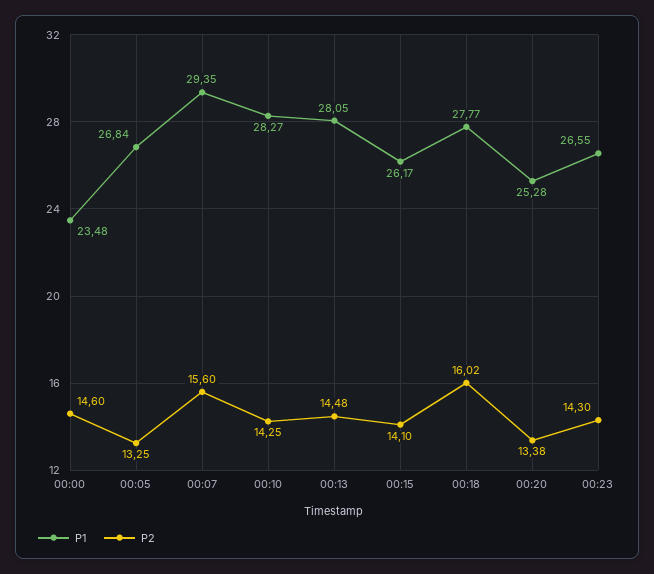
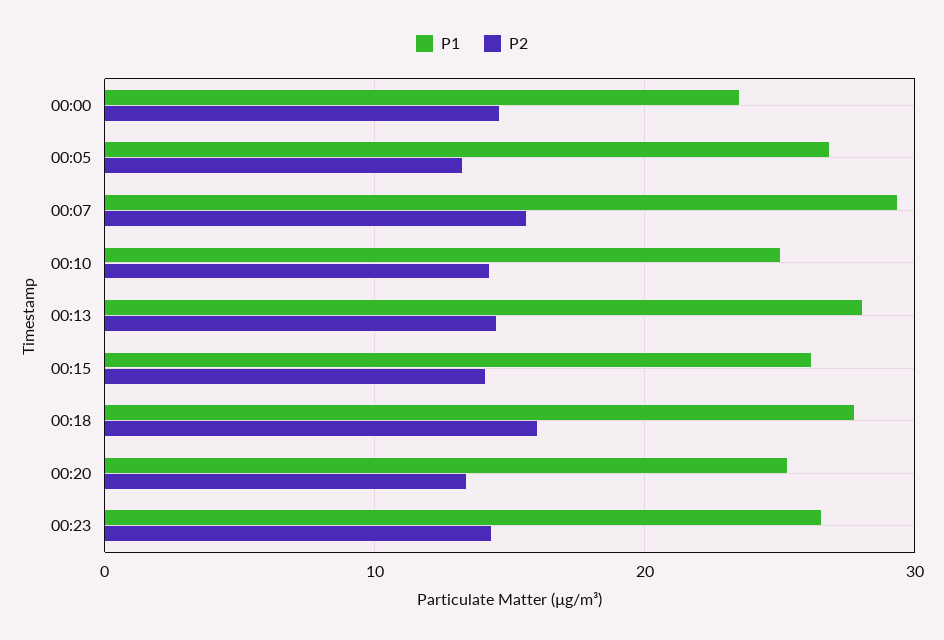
  {
    "P1": {
      "00:00": 23.48,
      "00:05": 26.84,
      "00:07": 29.35,
-     "00:10": 28.27,
+     "00:10": 25,
      "00:13": 28.05,
      "00:15": 26.17,
      "00:18": 27.77,
      "00:20": 25.28,
      "00:23": 26.55
    },
    "P2": {
      "00:00": 14.6,
      "00:05": 13.25,
      "00:07": 15.6,
      "00:10": 14.25,
      "00:13": 14.48,
      "00:15": 14.1,
      "00:18": 16.02,
      "00:20": 13.38,
      "00:23": 14.3
    }
  }

